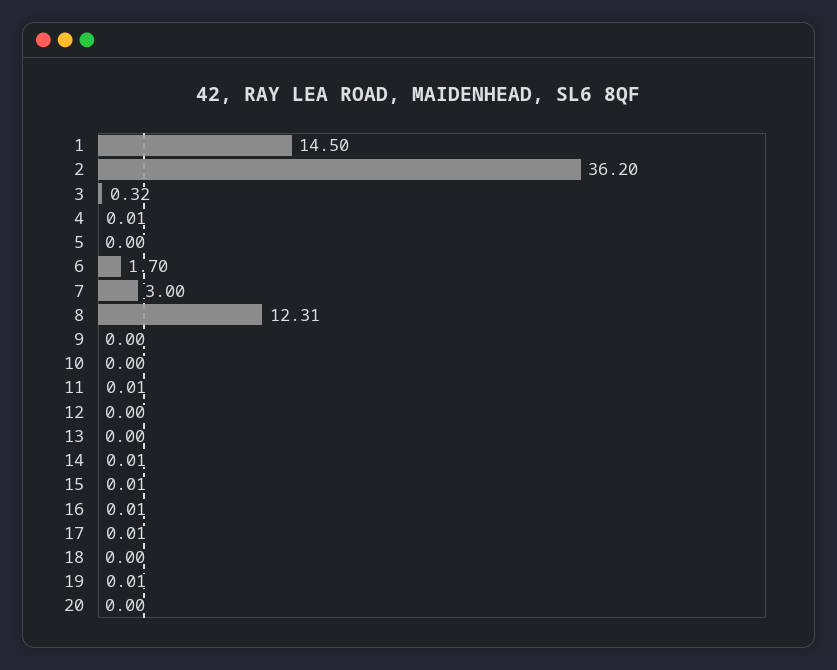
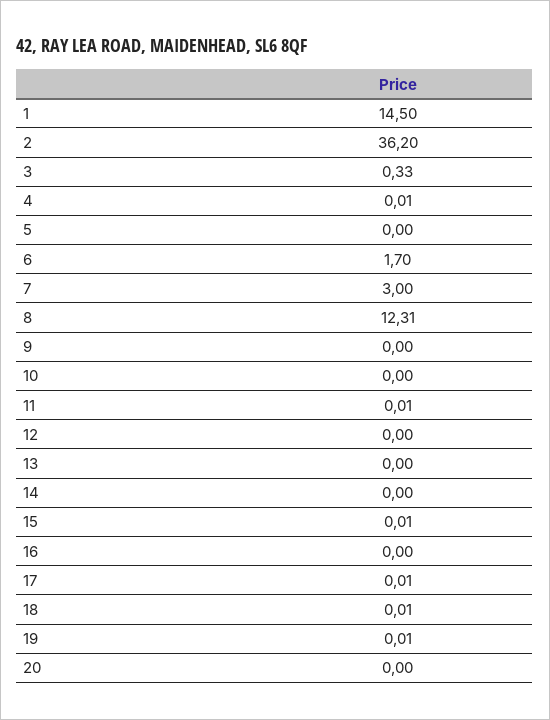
  {
    "1": 14.5,
    "2": 36.2,
-   "3": 0.32,
+   "3": 0.33,
    "4": 0.01,
    "5": 0,
    "6": 1.7,
    "7": 3,
    "8": 12.31,
    "9": 0,
    "10": 0,
    "11": 0.01,
    "12": 0,
    "13": 0,
-   "14": 0.01,
+   "14": 0,
    "15": 0.01,
-   "16": 0.01,
+   "16": 0,
    "17": 0.01,
-   "18": 0,
+   "18": 0.01,
    "19": 0.01,
    "20": 0
  }

